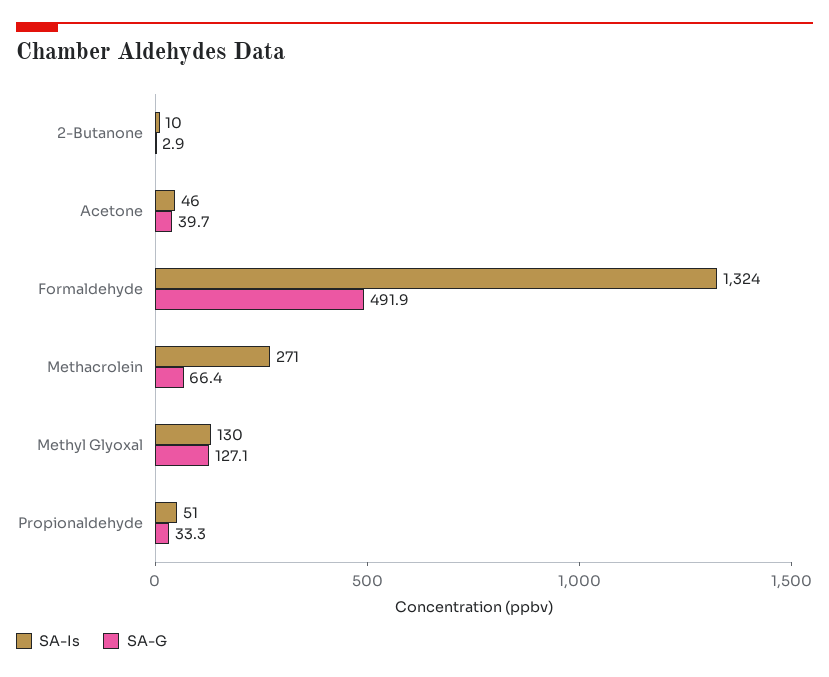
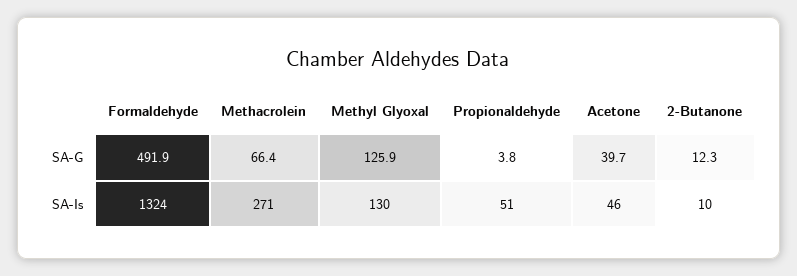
  {
    "SA-Is": {
      "2-Butanone": 10,
      "Acetone": 46,
      "Formaldehyde": 1324,
      "Methacrolein": 271,
      "Methyl Glyoxal": 130,
      "Propionaldehyde": 51
    },
    "SA-G": {
-     "2-Butanone": 2.9,
+     "2-Butanone": 12.3,
      "Acetone": 39.7,
      "Formaldehyde": 491.9,
      "Methacrolein": 66.4,
-     "Methyl Glyoxal": 127.1,
+     "Methyl Glyoxal": 125.9,
-     "Propionaldehyde": 33.3
+     "Propionaldehyde": 3.8
    }
  }

